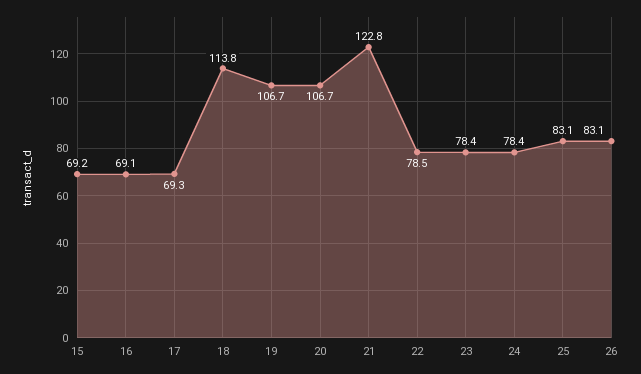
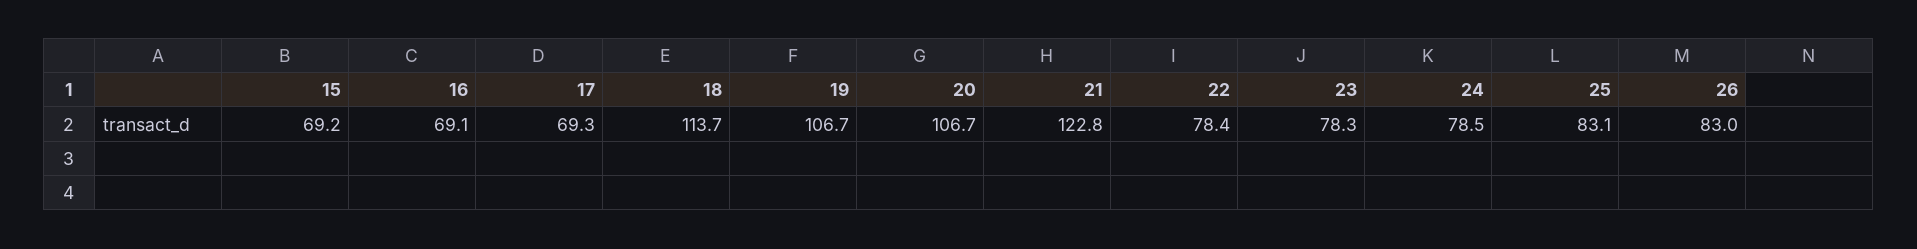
  {
    "15": 69.2,
    "16": 69.1,
    "17": 69.3,
-   "18": 113.8,
+   "18": 113.7,
    "19": 106.7,
    "20": 106.7,
    "21": 122.8,
-   "22": 78.5,
+   "22": 78.4,
-   "23": 78.4,
+   "23": 78.3,
-   "24": 78.4,
+   "24": 78.5,
    "25": 83.1,
-   "26": 83.1
+   "26": 83
  }

